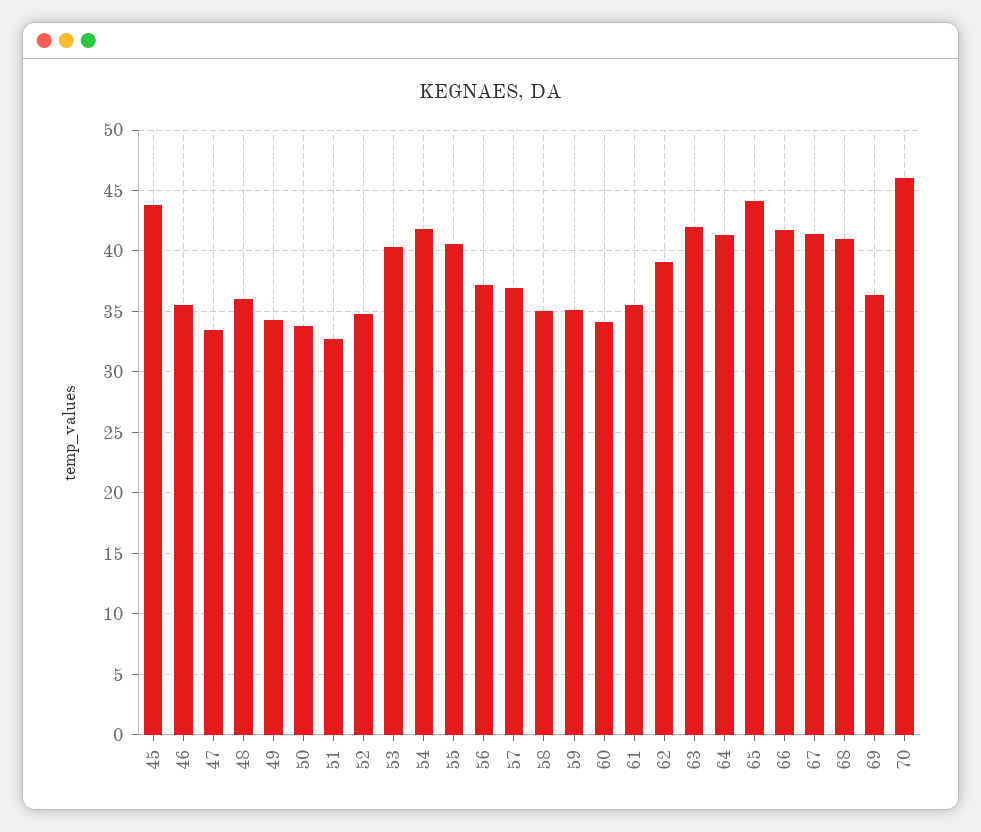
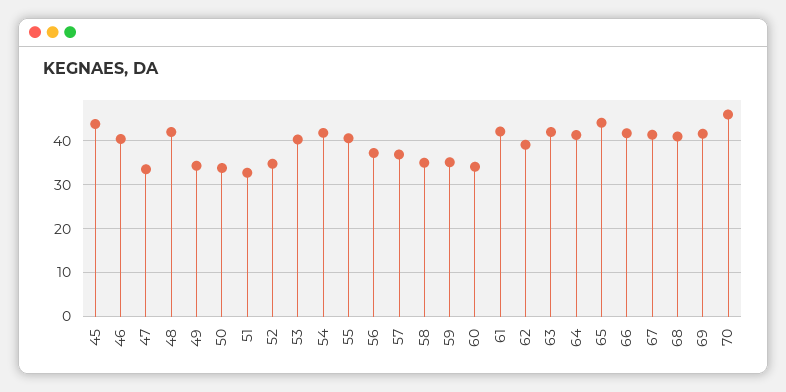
  {
    "45": 44,
-   "46": 35.5,
+   "46": 40,
    "47": 33.5,
-   "48": 36,
+   "48": 42,
    "49": 34.5,
    "50": 34,
    "51": 32.5,
    "52": 35,
    "53": 40.5,
    "54": 42,
    "55": 40.5,
    "56": 37,
    "57": 37,
    "58": 35,
    "59": 35,
    "60": 34,
-   "61": 35.5,
+   "61": 42,
    "62": 39,
    "63": 42,
    "64": 41.5,
    "65": 44,
    "66": 41.5,
    "67": 41.5,
    "68": 41,
-   "69": 36.5,
+   "69": 42,
    "70": 46
  }

